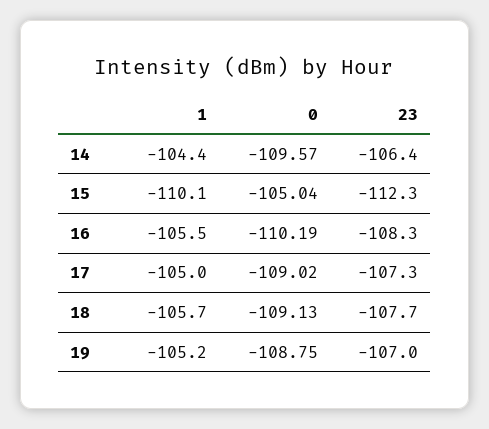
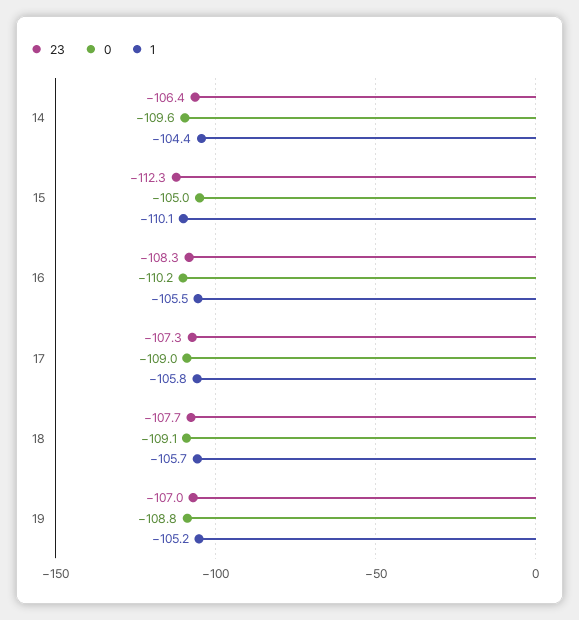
  {
    "1": {
      "14": -104.4,
      "15": -110.1,
      "16": -105.5,
-     "17": -105,
+     "17": -105.8,
      "18": -105.7,
      "19": -105.2
    },
    "0": {
      "14": -109.57,
      "15": -105.04,
      "16": -110.19,
      "17": -109.02,
      "18": -109.13,
      "19": -108.75
    },
    "23": {
      "14": -106.4,
      "15": -112.3,
      "16": -108.3,
      "17": -107.3,
      "18": -107.7,
      "19": -107
    }
  }

